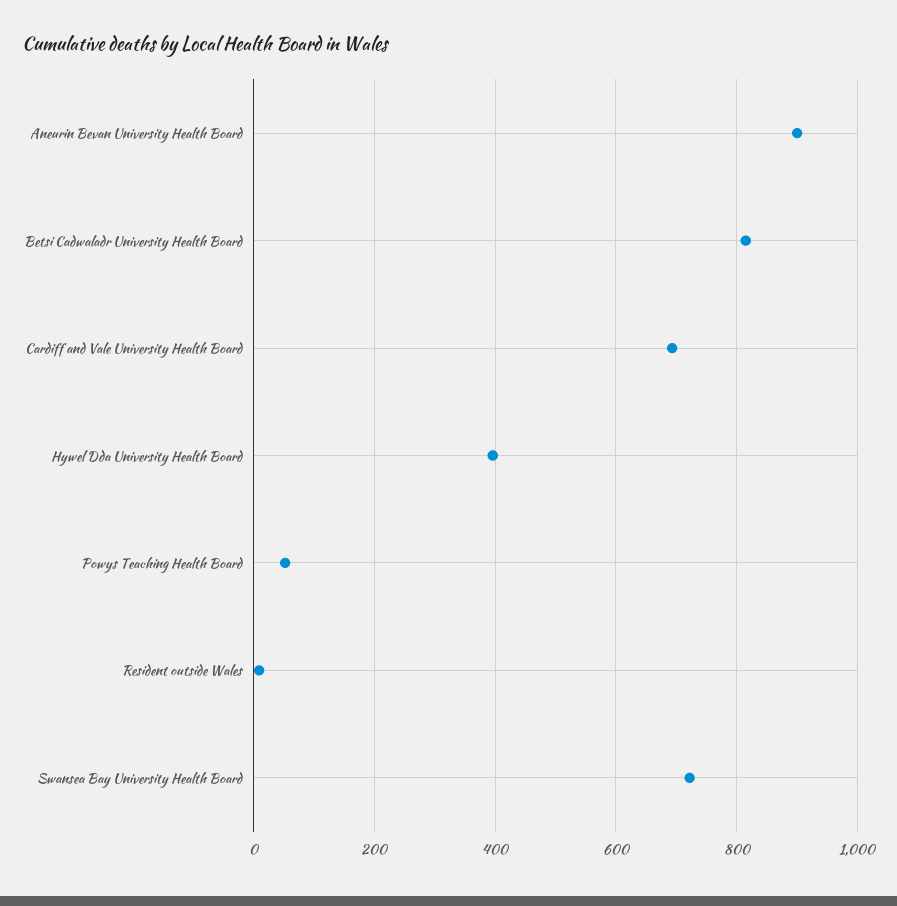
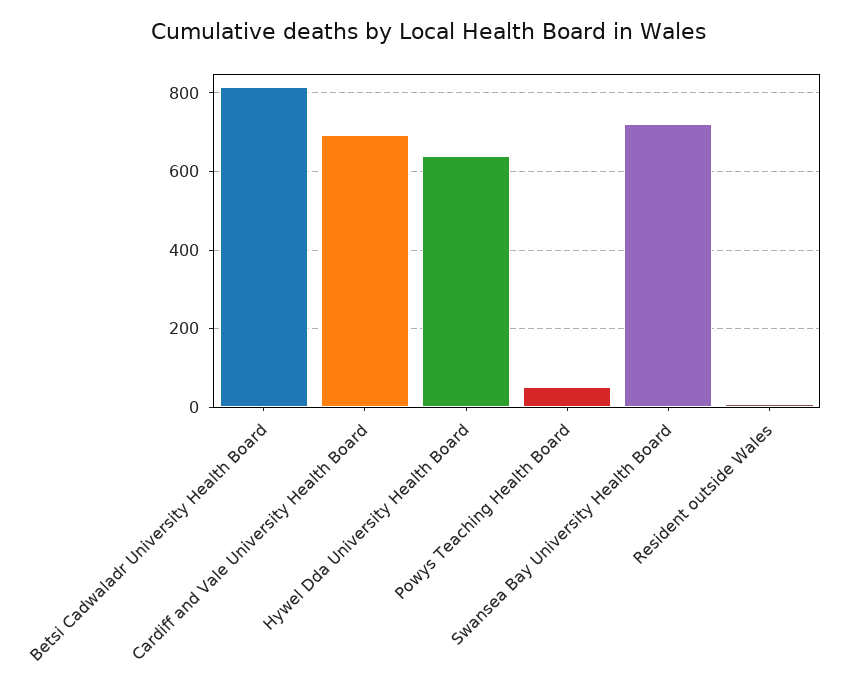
  {
-   "Aneurin Bevan University Health Board": 900,
    "Betsi Cadwaladr University Health Board": 820,
    "Cardiff and Vale University Health Board": 700,
-   "Hywel Dda University Health Board": 400,
+   "Hywel Dda University Health Board": 640,
    "Powys Teaching Health Board": 60,
    "Resident outside Wales": 0,
    "Swansea Bay University Health Board": 720
  }

